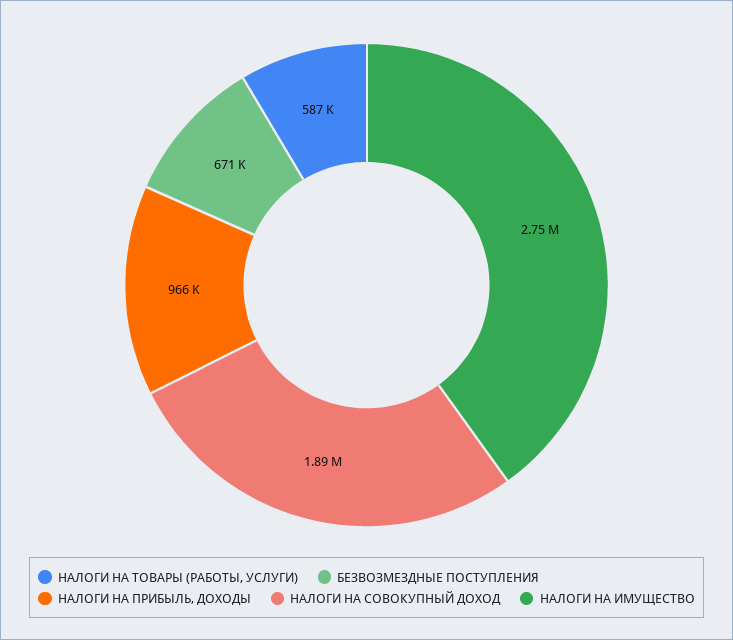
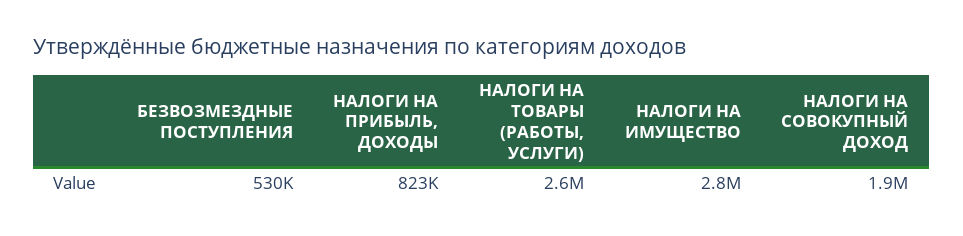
  {
-   "НАЛОГИ НА ТОВАРЫ (РАБОТЫ, УСЛУГИ)": 587000,
+   "НАЛОГИ НА ТОВАРЫ (РАБОТЫ, УСЛУГИ)": 2600000,
-   "БЕЗВОЗМЕЗДНЫЕ ПОСТУПЛЕНИЯ": 671000,
+   "БЕЗВОЗМЕЗДНЫЕ ПОСТУПЛЕНИЯ": 530000,
-   "НАЛОГИ НА ПРИБЫЛЬ, ДОХОДЫ": 966000,
+   "НАЛОГИ НА ПРИБЫЛЬ, ДОХОДЫ": 823000,
    "НАЛОГИ НА СОВОКУПНЫЙ ДОХОД": 1890000,
    "НАЛОГИ НА ИМУЩЕСТВО": 2750000
  }

